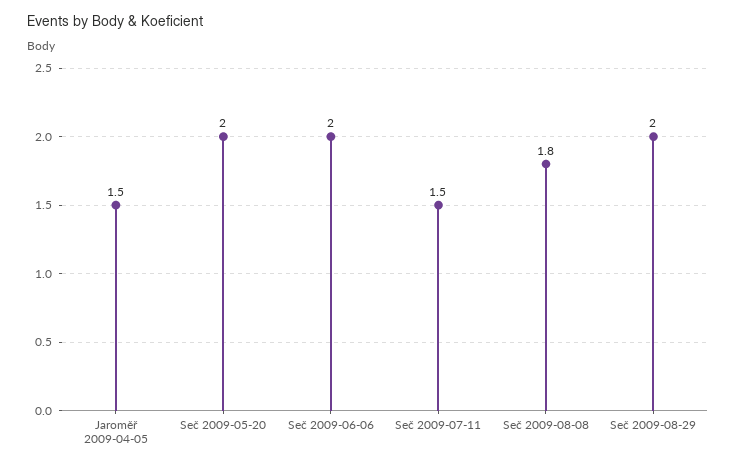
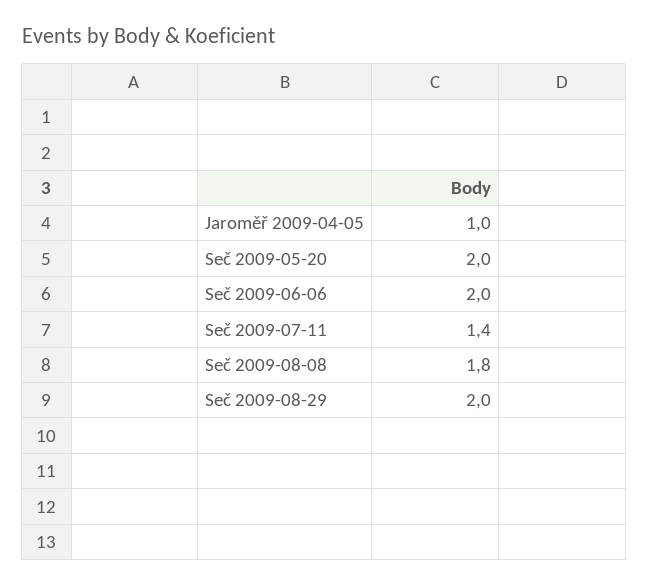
  {
-   "Jaroměř 2009-04-05": 1.5,
+   "Jaroměř 2009-04-05": 1,
    "Seč 2009-05-20": 2,
    "Seč 2009-06-06": 2,
-   "Seč 2009-07-11": 1.5,
+   "Seč 2009-07-11": 1.4,
    "Seč 2009-08-08": 1.8,
    "Seč 2009-08-29": 2
  }

